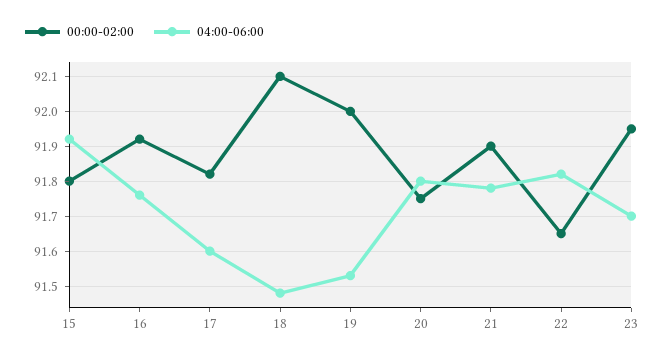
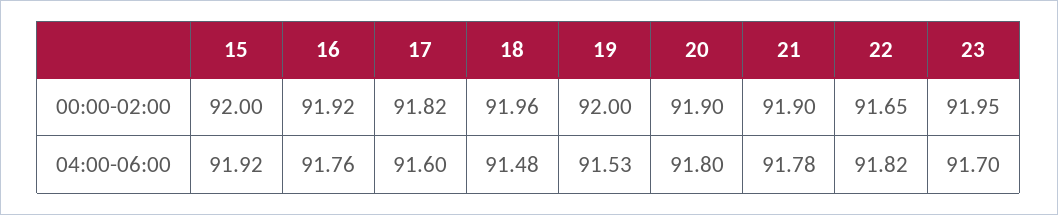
  {
    "00:00-02:00": {
-     "15": 91.8,
+     "15": 92,
      "16": 91.92,
      "17": 91.82,
-     "18": 92.1,
+     "18": 91.96,
      "19": 92,
-     "20": 91.75,
+     "20": 91.9,
      "21": 91.9,
      "22": 91.65,
      "23": 91.95
    },
    "04:00-06:00": {
      "15": 91.92,
      "16": 91.76,
      "17": 91.6,
      "18": 91.48,
      "19": 91.53,
      "20": 91.8,
      "21": 91.78,
      "22": 91.82,
      "23": 91.7
    }
  }

